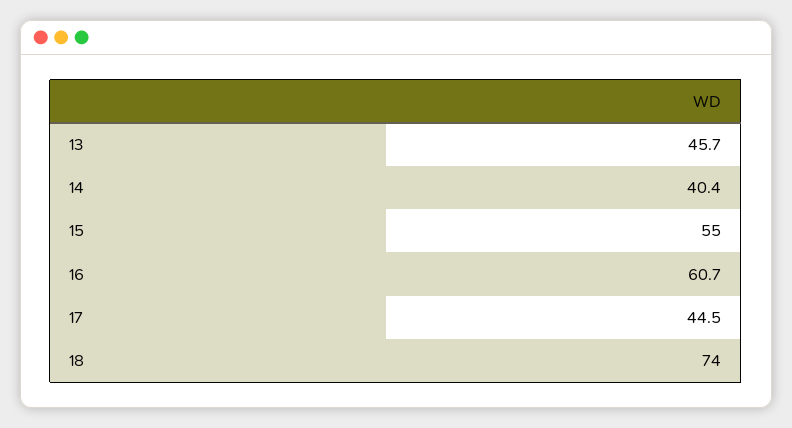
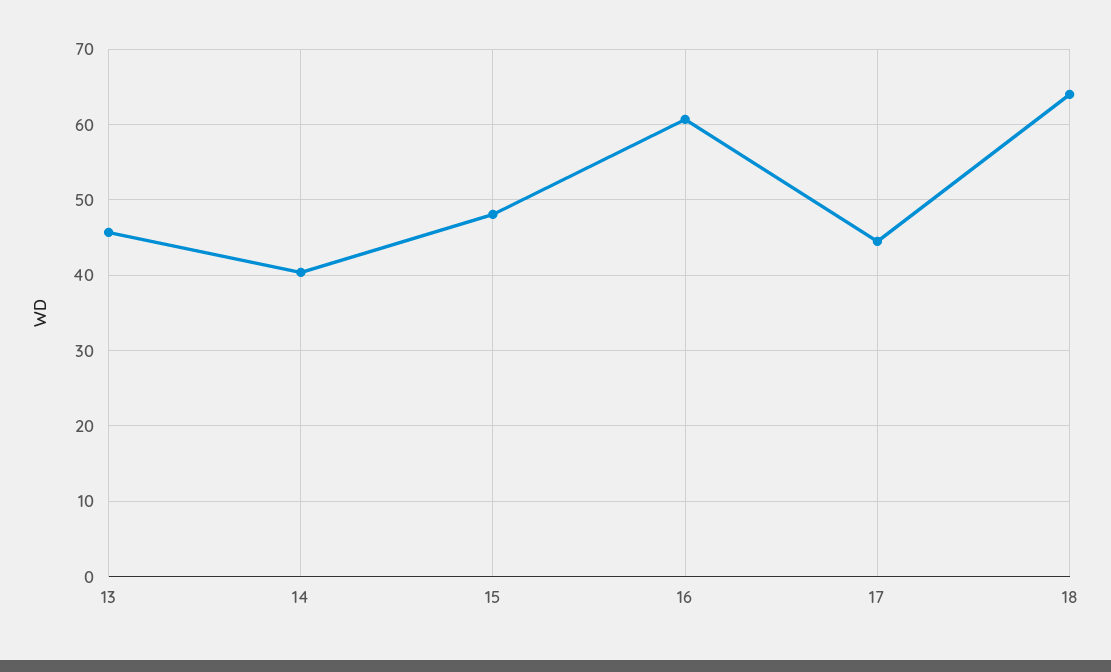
  {
    "13": 45.7,
    "14": 40.4,
-   "15": 55,
+   "15": 48,
    "16": 60.7,
    "17": 44.5,
-   "18": 74
+   "18": 64
  }

